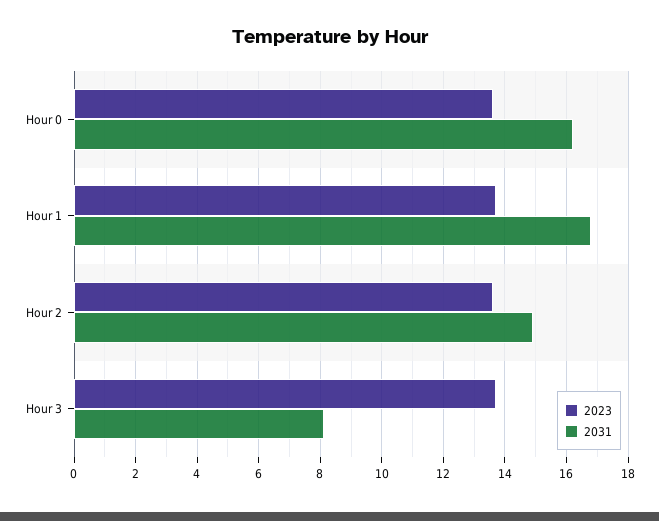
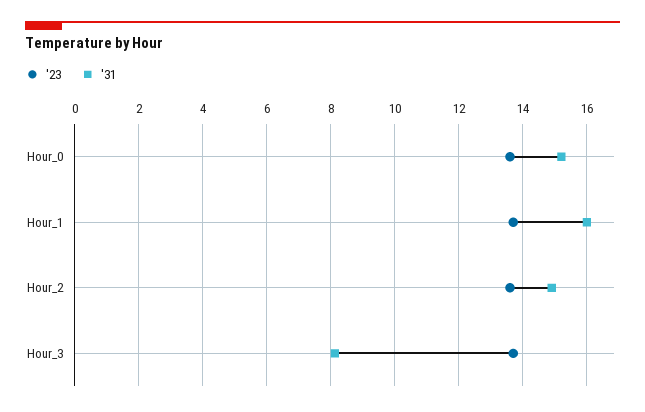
  {
    "2023": {
      "Hour 0": 13.6,
      "Hour 1": 13.8,
      "Hour 2": 13.6,
      "Hour 3": 13.8
    },
    "2031": {
-     "Hour 0": 16.2,
+     "Hour 0": 15.2,
-     "Hour 1": 16.8,
+     "Hour 1": 16,
      "Hour 2": 15,
      "Hour 3": 8.2
    }
  }

